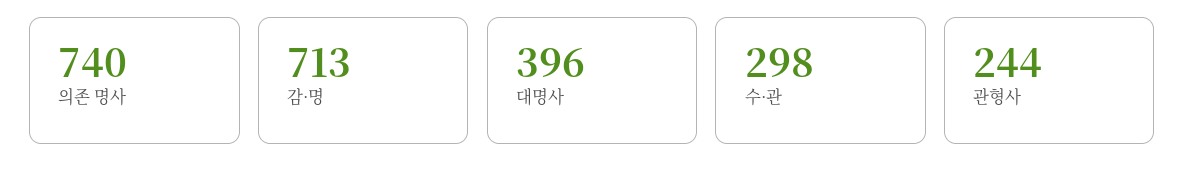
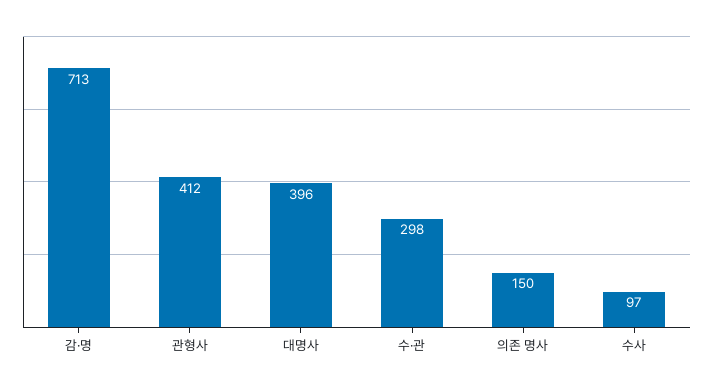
  {
-   "의존 명사": 740,
+   "의존 명사": 150,
    "감·명": 713,
    "대명사": 396,
    "수·관": 298,
-   "관형사": 244
+   "관형사": 412,
+   "수사": 97
  }

